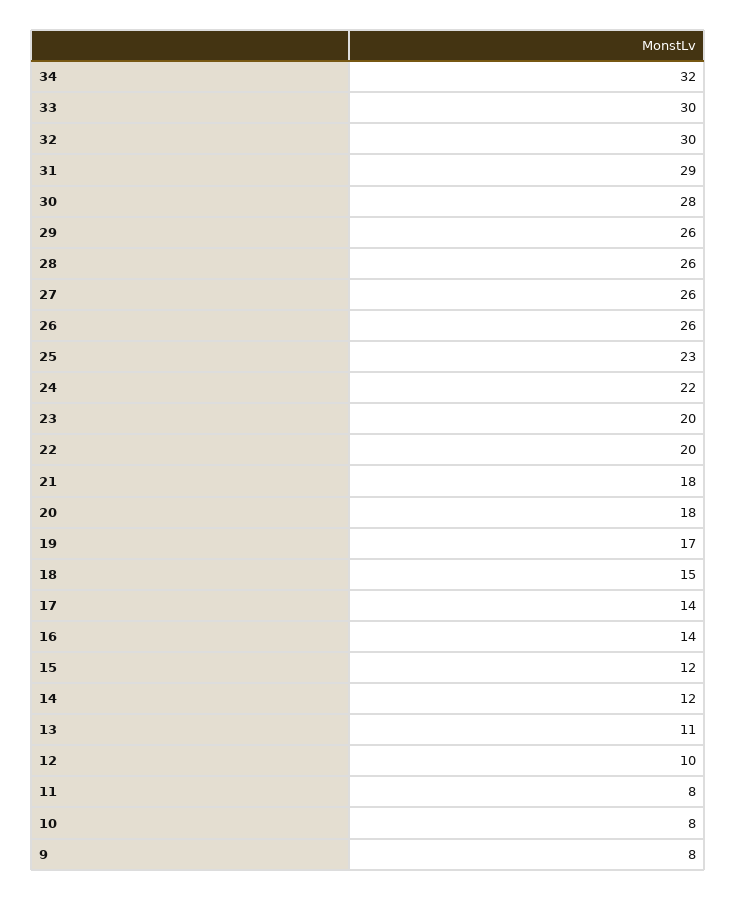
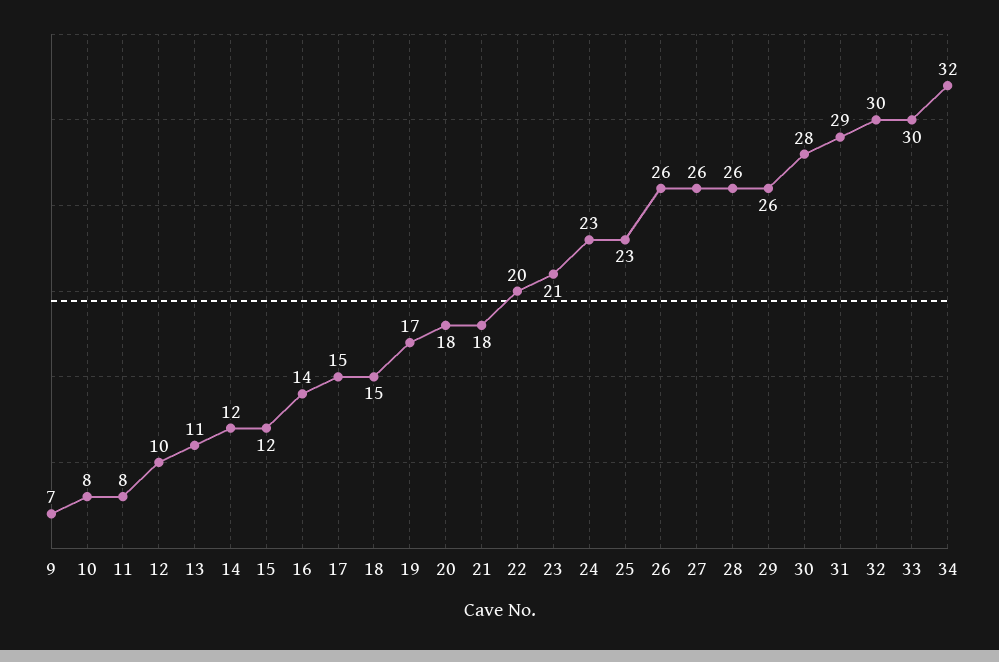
  {
    "34": 32,
    "33": 30,
    "32": 30,
    "31": 29,
    "30": 28,
    "29": 26,
    "28": 26,
    "27": 26,
    "26": 26,
    "25": 23,
-   "24": 22,
+   "24": 23,
-   "23": 20,
+   "23": 21,
    "22": 20,
    "21": 18,
    "20": 18,
    "19": 17,
    "18": 15,
-   "17": 14,
+   "17": 15,
    "16": 14,
    "15": 12,
    "14": 12,
    "13": 11,
    "12": 10,
    "11": 8,
    "10": 8,
-   "9": 8
+   "9": 7
  }

